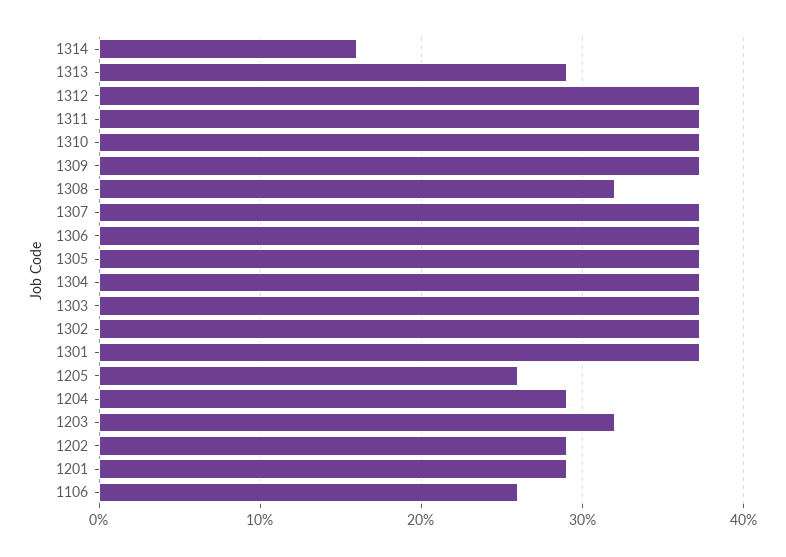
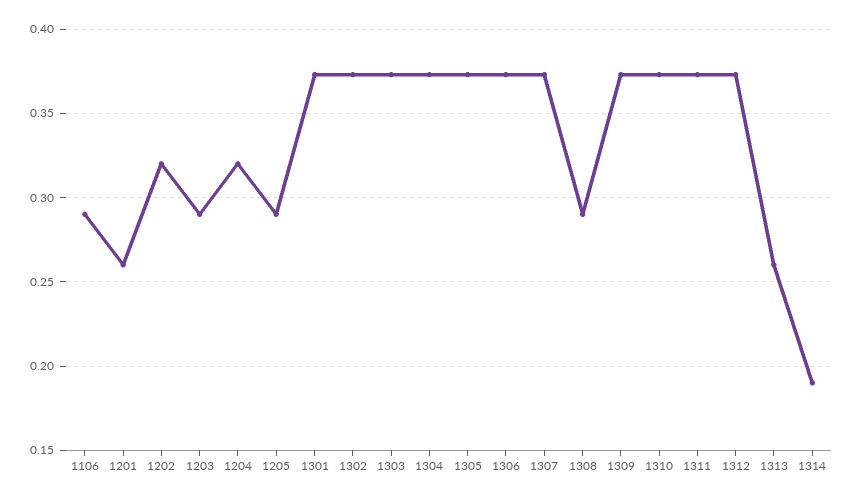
  {
-   "1314": 0.16,
+   "1314": 0.19,
-   "1313": 0.29,
+   "1313": 0.26,
    "1312": 0.375,
    "1311": 0.375,
    "1310": 0.375,
    "1309": 0.375,
-   "1308": 0.32,
+   "1308": 0.29,
    "1307": 0.375,
    "1306": 0.375,
    "1305": 0.375,
    "1304": 0.375,
    "1303": 0.375,
    "1302": 0.375,
    "1301": 0.375,
-   "1205": 0.26,
+   "1205": 0.29,
-   "1204": 0.29,
+   "1204": 0.32,
-   "1203": 0.32,
+   "1203": 0.29,
-   "1202": 0.29,
+   "1202": 0.32,
-   "1201": 0.29,
+   "1201": 0.26,
-   "1106": 0.26
+   "1106": 0.29
  }

